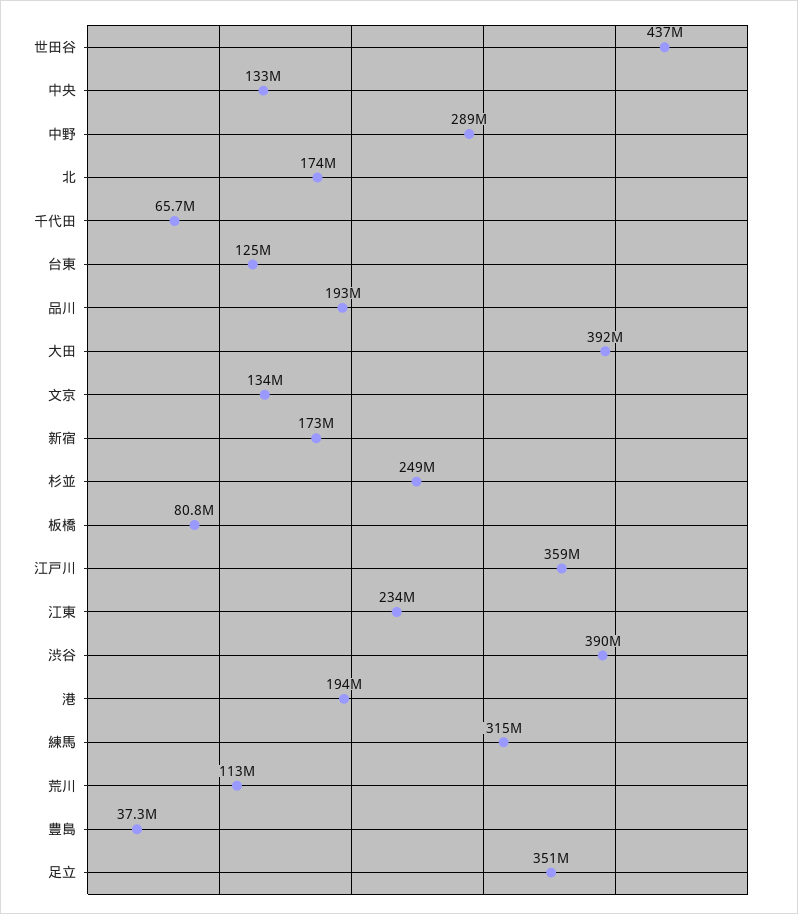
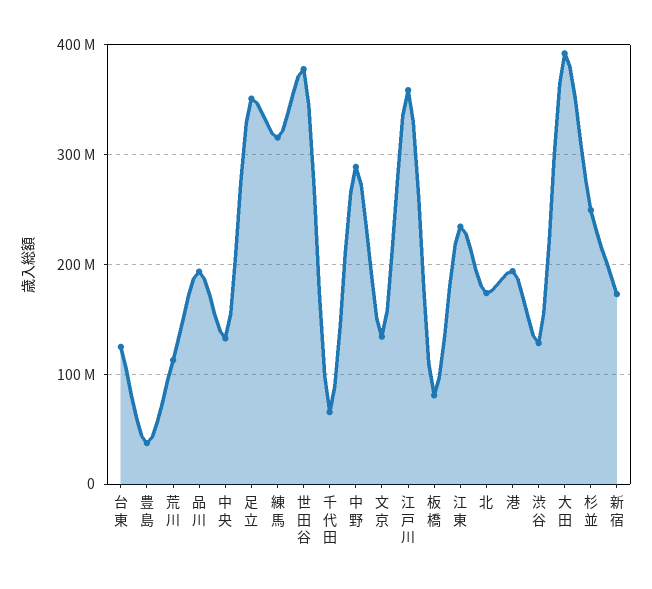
  {
-   "世田谷": 437000000,
+   "世田谷": 380000000,
    "中央": 133000000,
    "中野": 289000000,
    "北": 174000000,
    "千代田": 65700000,
    "台東": 125000000,
    "品川": 193000000,
    "大田": 392000000,
    "文京": 134000000,
    "新宿": 173000000,
    "杉並": 249000000,
    "板橋": 80800000,
    "江戸川": 359000000,
    "江東": 234000000,
-   "渋谷": 390000000,
+   "渋谷": 130000000,
    "港": 194000000,
    "練馬": 315000000,
    "荒川": 113000000,
    "豊島": 37300000,
    "足立": 351000000
  }

